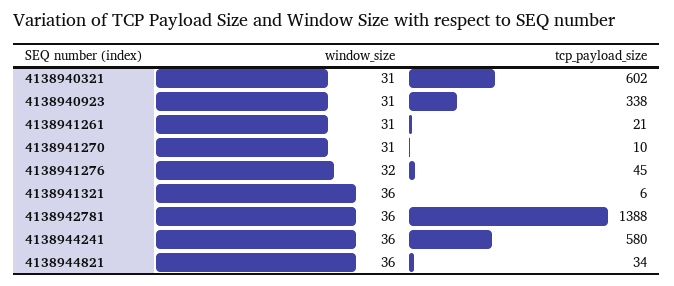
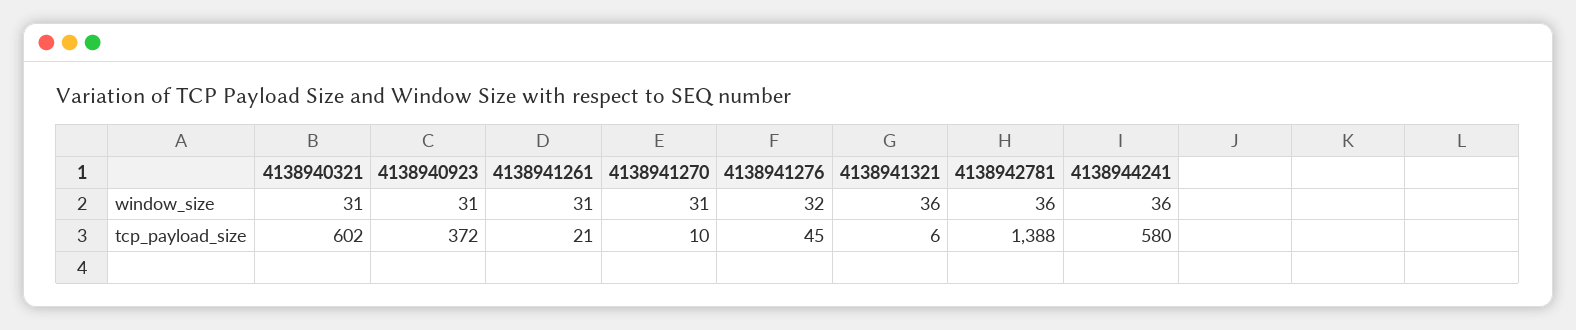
  {
    "window_size": {
      "4138940321": 31,
      "4138940923": 31,
      "4138941261": 31,
      "4138941270": 31,
      "4138941276": 32,
      "4138941321": 36,
      "4138942781": 36,
-     "4138944241": 36,
+     "4138944241": 36
-     "4138944821": 36
    },
    "tcp_payload_size": {
      "4138940321": 602,
-     "4138940923": 338,
+     "4138940923": 372,
      "4138941261": 21,
      "4138941270": 10,
      "4138941276": 45,
      "4138941321": 6,
      "4138942781": 1388,
-     "4138944241": 580,
+     "4138944241": 580
-     "4138944821": 34
    }
  }

